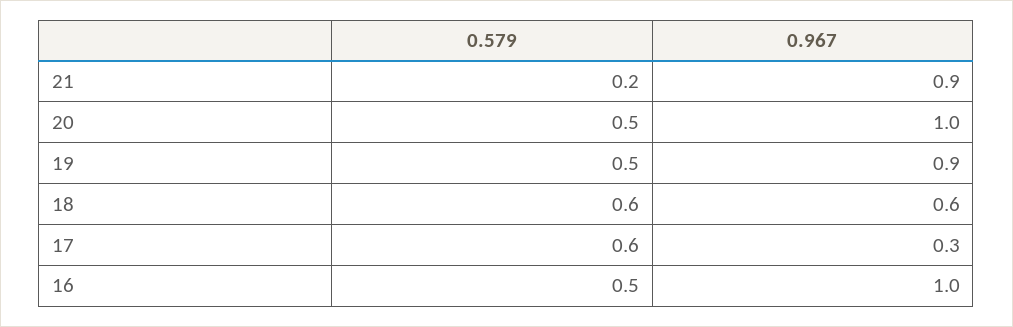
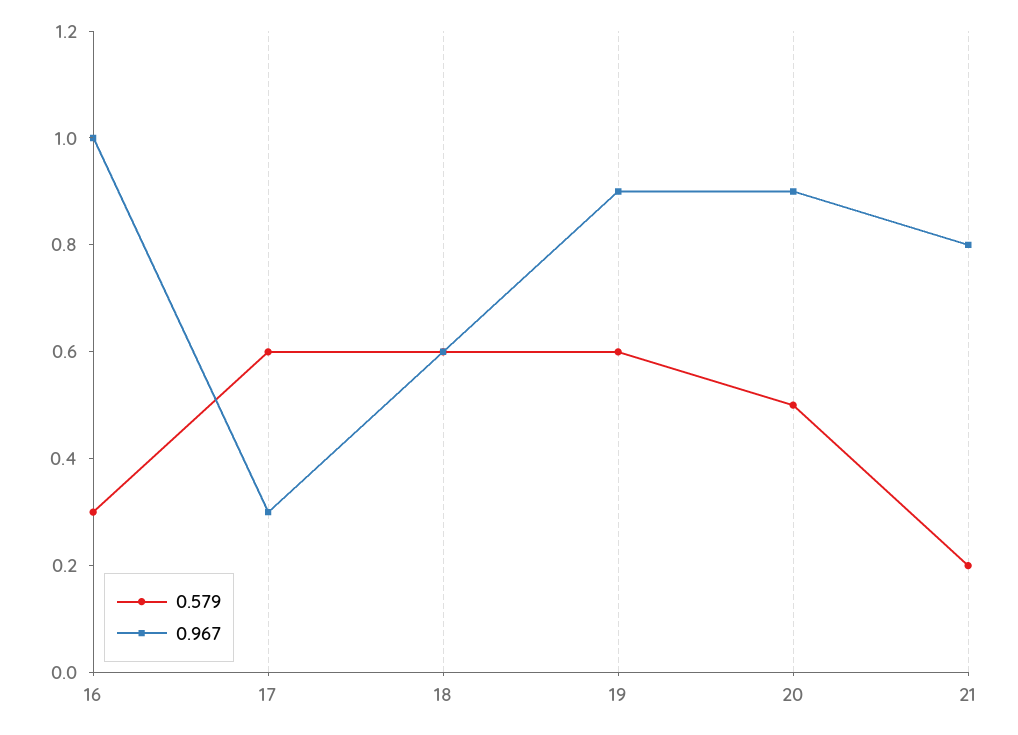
  {
    "0.579": {
      "21": 0.2,
      "20": 0.5,
-     "19": 0.5,
+     "19": 0.6,
      "18": 0.6,
      "17": 0.6,
-     "16": 0.5
+     "16": 0.3
    },
    "0.967": {
-     "21": 0.9,
+     "21": 0.8,
-     "20": 1,
+     "20": 0.9,
      "19": 0.9,
      "18": 0.6,
      "17": 0.3,
      "16": 1
    }
  }

